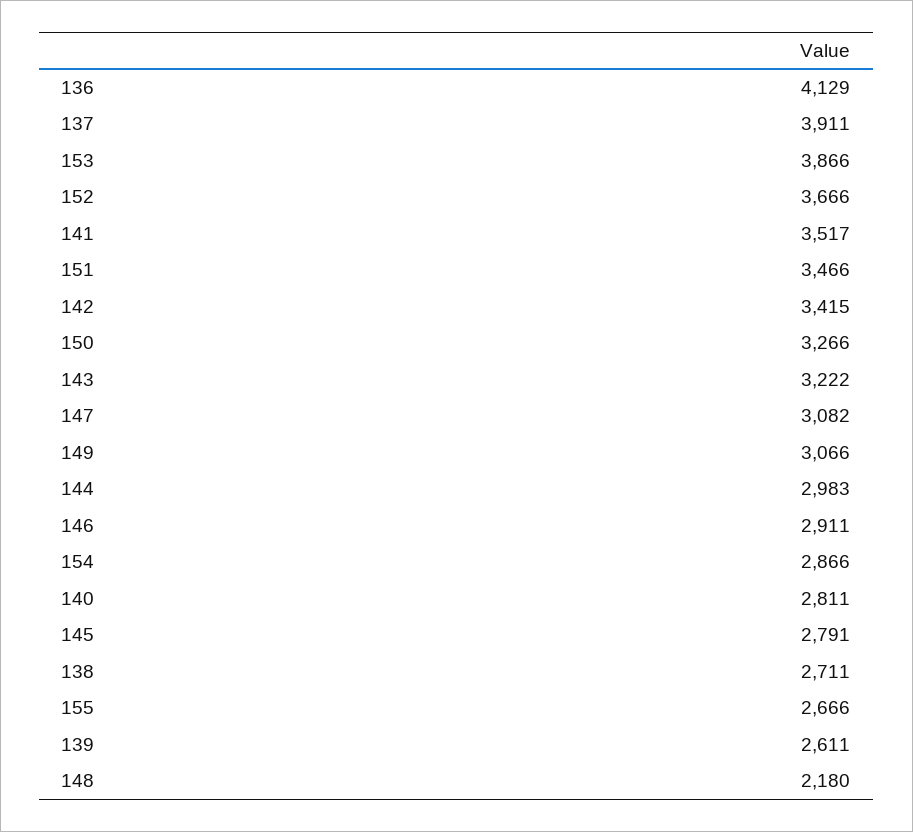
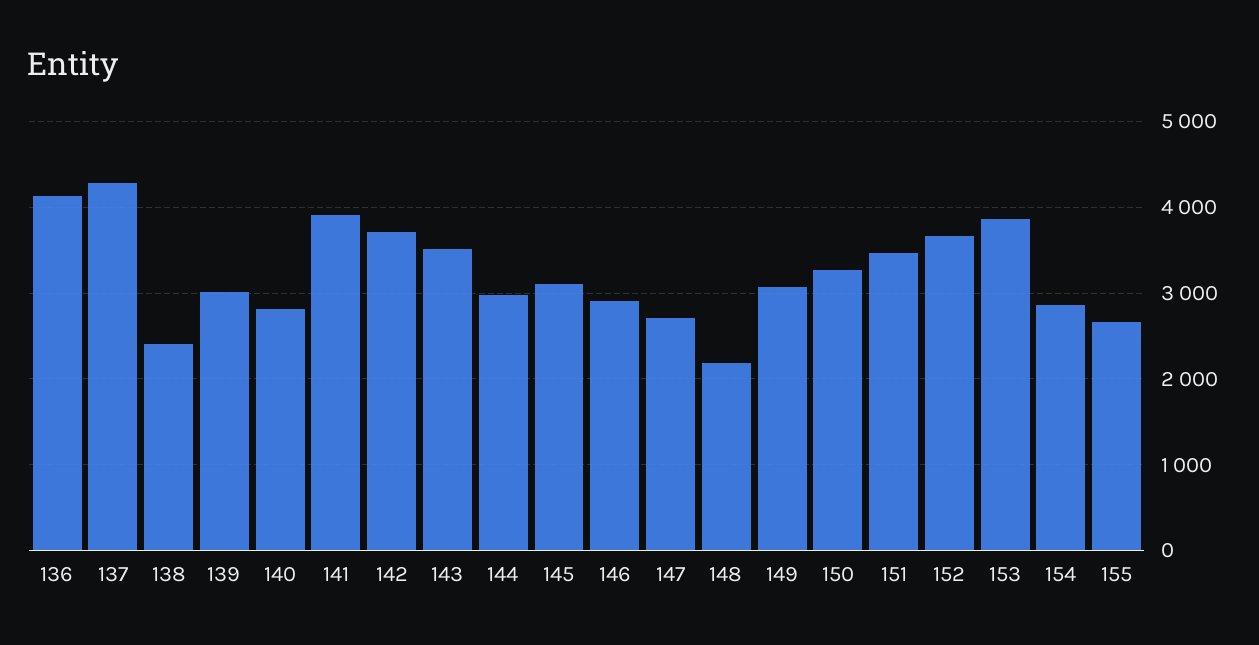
  {
    "136": 4129,
-   "137": 3911,
+   "137": 4300,
    "153": 3866,
    "152": 3666,
-   "141": 3517,
+   "141": 3900,
    "151": 3466,
-   "142": 3415,
+   "142": 3700,
    "150": 3266,
-   "143": 3222,
+   "143": 3500,
-   "147": 3082,
+   "147": 2700,
    "149": 3066,
    "144": 2983,
    "146": 2911,
    "154": 2866,
    "140": 2811,
-   "145": 2791,
+   "145": 3100,
-   "138": 2711,
+   "138": 2400,
    "155": 2666,
-   "139": 2611,
+   "139": 3000,
    "148": 2180
  }

